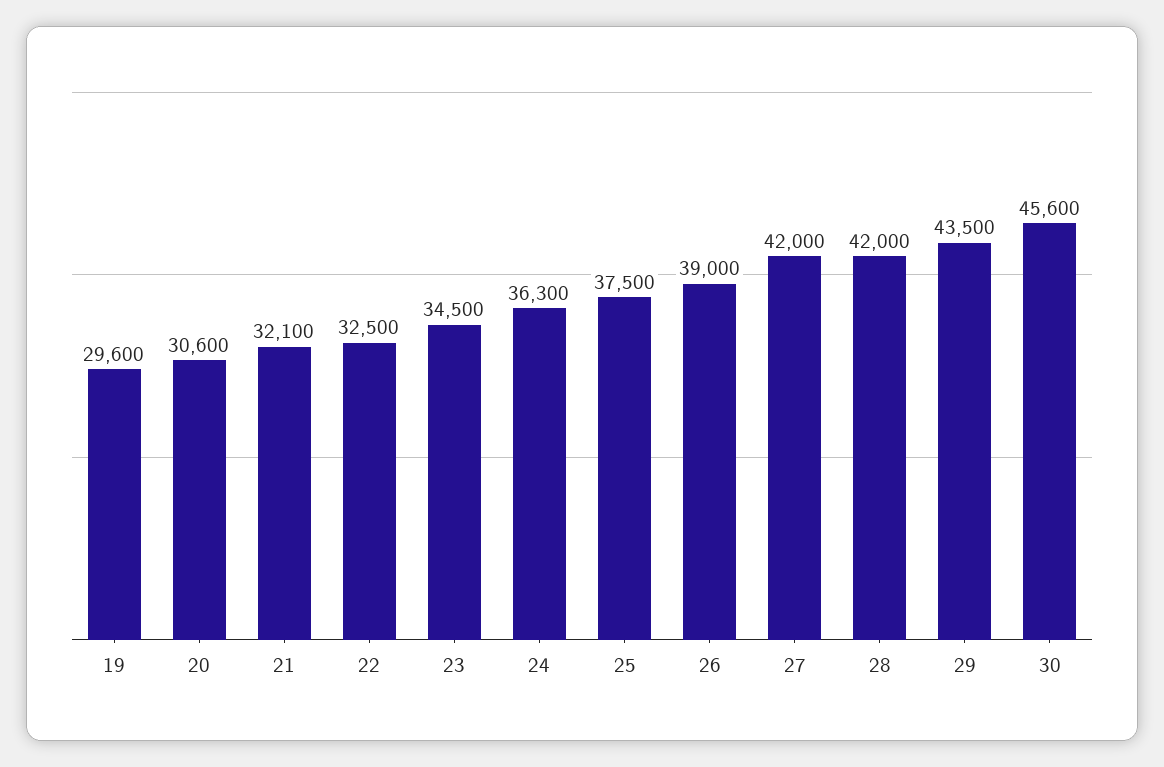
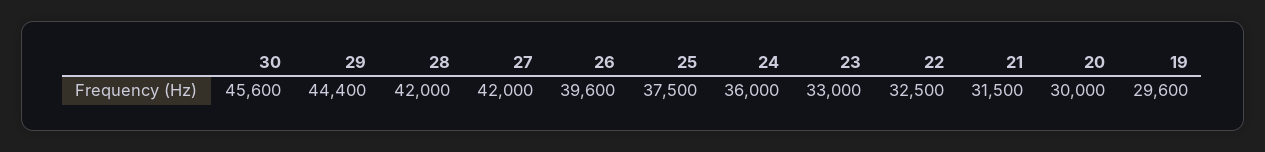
  {
    "19": 29600,
-   "20": 30600,
+   "20": 30000,
-   "21": 32100,
+   "21": 31500,
    "22": 32500,
-   "23": 34500,
+   "23": 33000,
-   "24": 36300,
+   "24": 36000,
    "25": 37500,
-   "26": 39000,
+   "26": 39600,
    "27": 42000,
    "28": 42000,
-   "29": 43500,
+   "29": 44400,
    "30": 45600
  }

